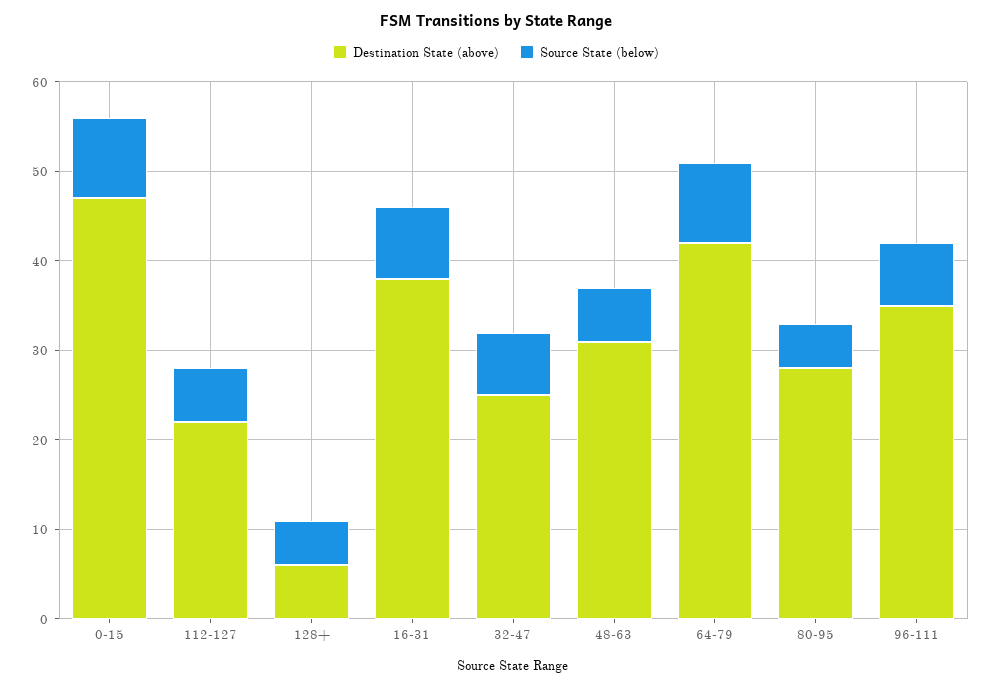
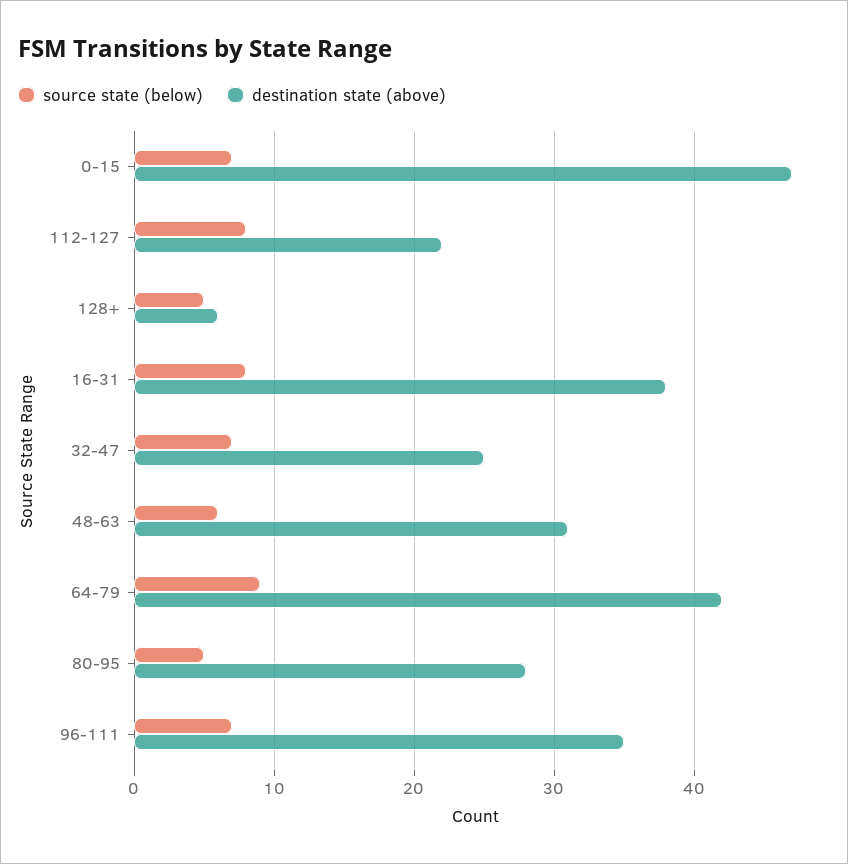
  {
    "Destination State (above)": {
      "0-15": 47,
      "112-127": 22,
      "128+": 6,
      "16-31": 38,
      "32-47": 25,
      "48-63": 31,
      "64-79": 42,
      "80-95": 28,
      "96-111": 35
    },
    "Source State (below)": {
-     "0-15": 9,
+     "0-15": 7,
-     "112-127": 6,
+     "112-127": 8,
      "128+": 5,
      "16-31": 8,
      "32-47": 7,
      "48-63": 6,
      "64-79": 9,
      "80-95": 5,
      "96-111": 7
    }
  }

